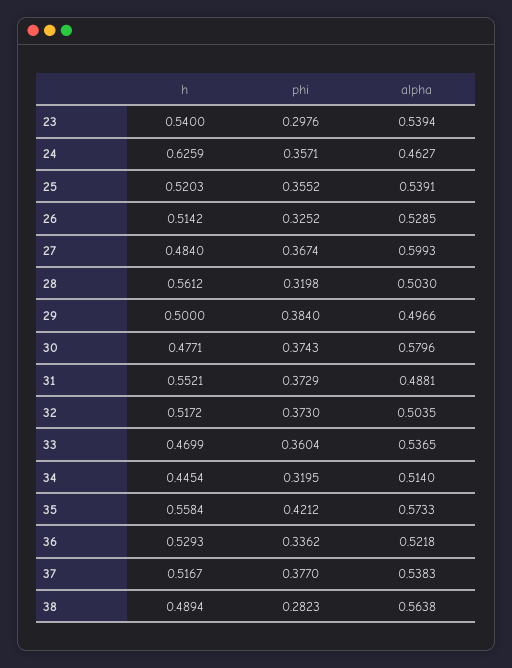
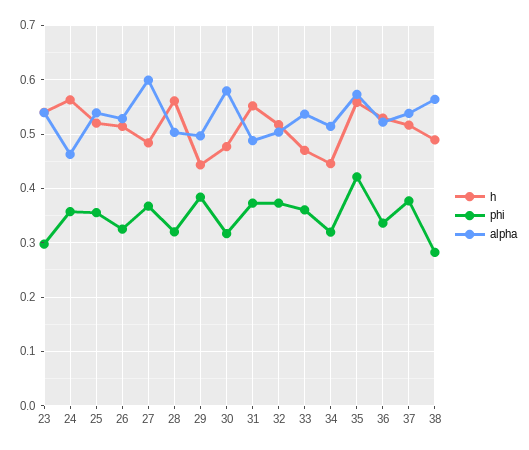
  {
    "h": {
      "23": 0.54,
-     "24": 0.6259,
+     "24": 0.56,
      "25": 0.5203,
      "26": 0.5142,
      "27": 0.484,
      "28": 0.5612,
-     "29": 0.5,
+     "29": 0.44,
      "30": 0.4771,
      "31": 0.5521,
      "32": 0.5172,
      "33": 0.4699,
      "34": 0.4454,
      "35": 0.5584,
      "36": 0.5293,
      "37": 0.5167,
      "38": 0.4894
    },
    "phi": {
      "23": 0.2976,
      "24": 0.3571,
      "25": 0.3552,
      "26": 0.3252,
      "27": 0.3674,
      "28": 0.3198,
      "29": 0.384,
-     "30": 0.3743,
+     "30": 0.32,
      "31": 0.3729,
      "32": 0.373,
      "33": 0.3604,
      "34": 0.3195,
      "35": 0.4212,
      "36": 0.3362,
      "37": 0.377,
      "38": 0.2823
    },
    "alpha": {
      "23": 0.5394,
      "24": 0.4627,
      "25": 0.5391,
      "26": 0.5285,
      "27": 0.5993,
      "28": 0.503,
      "29": 0.4966,
      "30": 0.5796,
      "31": 0.4881,
      "32": 0.5035,
      "33": 0.5365,
      "34": 0.514,
      "35": 0.5733,
      "36": 0.5218,
      "37": 0.5383,
      "38": 0.5638
    }
  }

